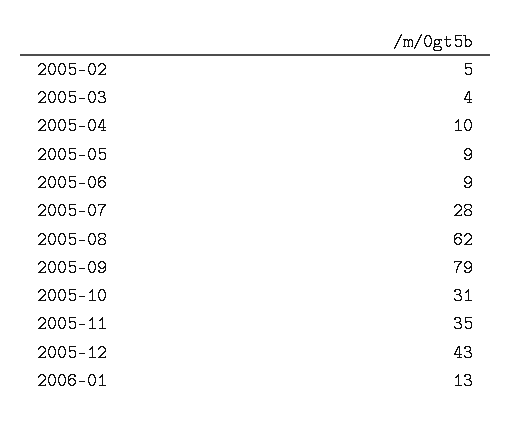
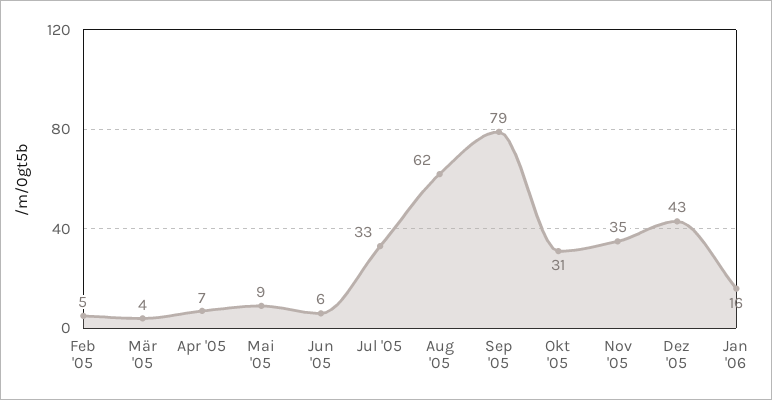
  {
    "2005-02": 5,
    "2005-03": 4,
-   "2005-04": 10,
+   "2005-04": 7,
    "2005-05": 9,
-   "2005-06": 9,
+   "2005-06": 6,
-   "2005-07": 28,
+   "2005-07": 33,
    "2005-08": 62,
    "2005-09": 79,
    "2005-10": 31,
    "2005-11": 35,
    "2005-12": 43,
-   "2006-01": 13
+   "2006-01": 16
  }

